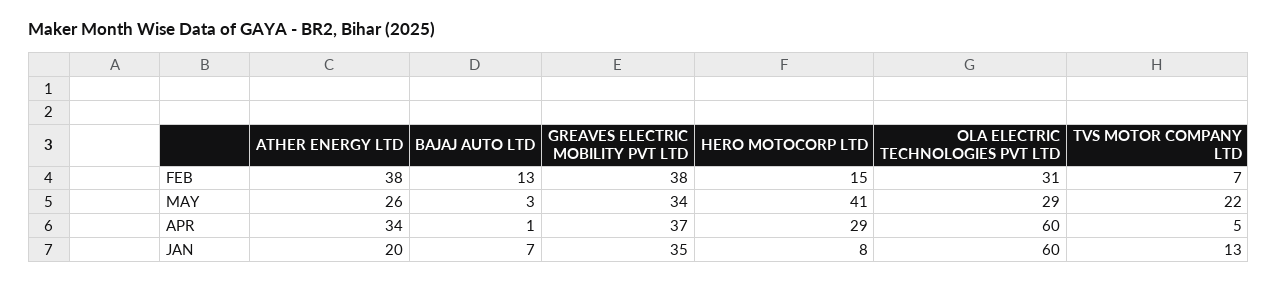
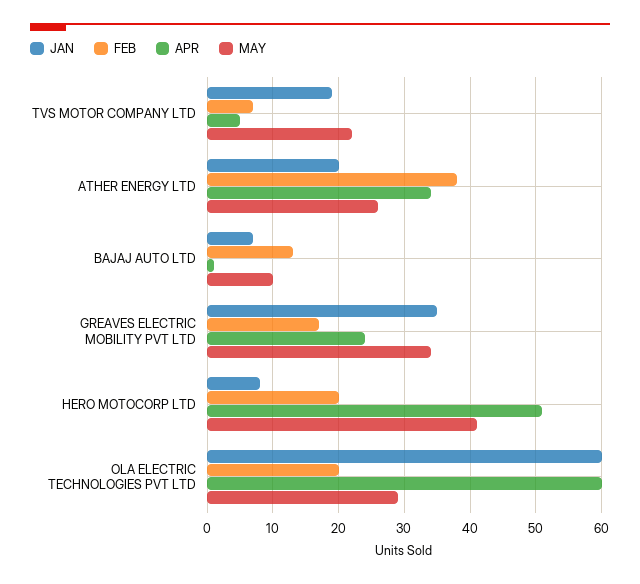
  {
    "FEB": {
      "ATHER ENERGY LTD": 38,
      "BAJAJ AUTO LTD": 13,
-     "GREAVES ELECTRIC MOBILITY PVT LTD": 38,
+     "GREAVES ELECTRIC MOBILITY PVT LTD": 17,
-     "HERO MOTOCORP LTD": 15,
+     "HERO MOTOCORP LTD": 20,
-     "OLA ELECTRIC TECHNOLOGIES PVT LTD": 31,
+     "OLA ELECTRIC TECHNOLOGIES PVT LTD": 20,
      "TVS MOTOR COMPANY LTD": 7
    },
    "MAY": {
      "ATHER ENERGY LTD": 26,
-     "BAJAJ AUTO LTD": 3,
+     "BAJAJ AUTO LTD": 10,
      "GREAVES ELECTRIC MOBILITY PVT LTD": 34,
      "HERO MOTOCORP LTD": 41,
      "OLA ELECTRIC TECHNOLOGIES PVT LTD": 29,
      "TVS MOTOR COMPANY LTD": 22
    },
    "APR": {
      "ATHER ENERGY LTD": 34,
      "BAJAJ AUTO LTD": 1,
-     "GREAVES ELECTRIC MOBILITY PVT LTD": 37,
+     "GREAVES ELECTRIC MOBILITY PVT LTD": 24,
-     "HERO MOTOCORP LTD": 29,
+     "HERO MOTOCORP LTD": 51,
      "OLA ELECTRIC TECHNOLOGIES PVT LTD": 60,
      "TVS MOTOR COMPANY LTD": 5
    },
    "JAN": {
      "ATHER ENERGY LTD": 20,
      "BAJAJ AUTO LTD": 7,
      "GREAVES ELECTRIC MOBILITY PVT LTD": 35,
      "HERO MOTOCORP LTD": 8,
      "OLA ELECTRIC TECHNOLOGIES PVT LTD": 60,
-     "TVS MOTOR COMPANY LTD": 13
+     "TVS MOTOR COMPANY LTD": 19
    }
  }

